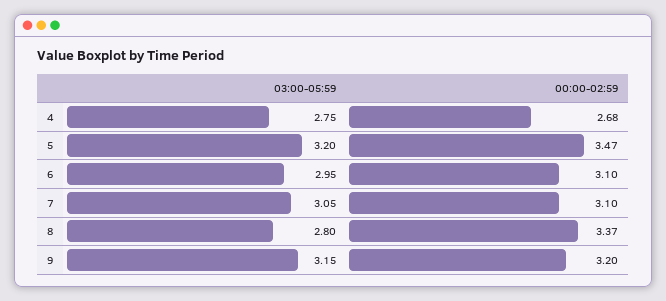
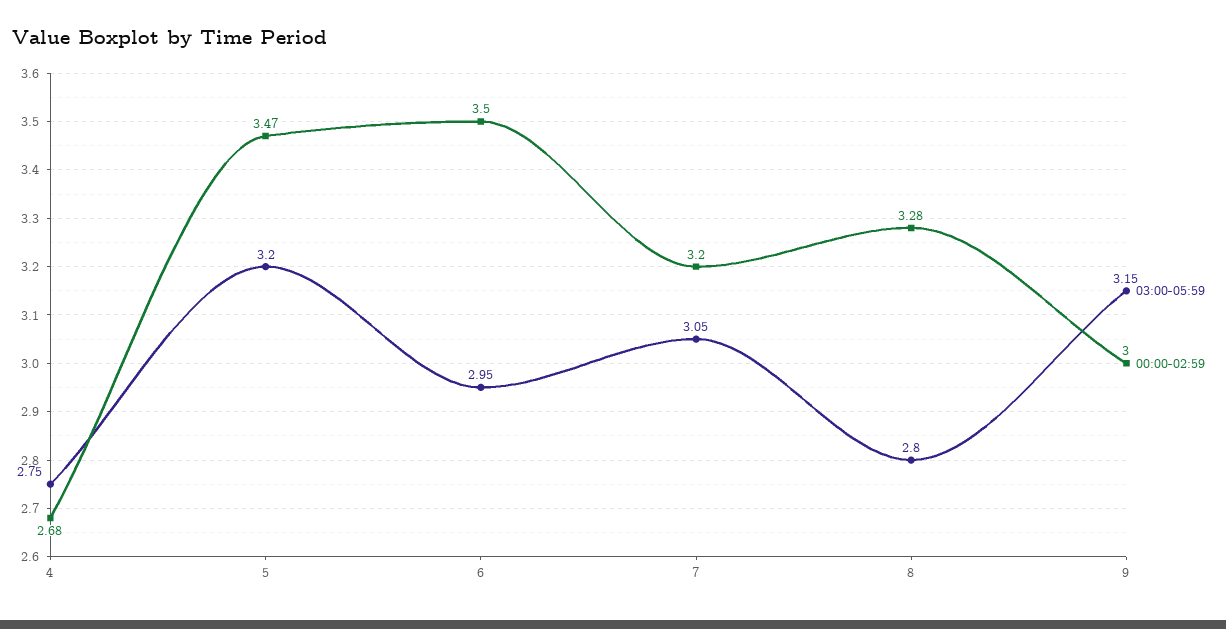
  {
    "03:00-05:59": {
      "4": 2.75,
      "5": 3.2,
      "6": 2.95,
      "7": 3.05,
      "8": 2.8,
      "9": 3.15
    },
    "00:00-02:59": {
      "4": 2.68,
      "5": 3.47,
-     "6": 3.1,
+     "6": 3.5,
-     "7": 3.1,
+     "7": 3.2,
-     "8": 3.37,
+     "8": 3.28,
-     "9": 3.2
+     "9": 3
    }
  }

